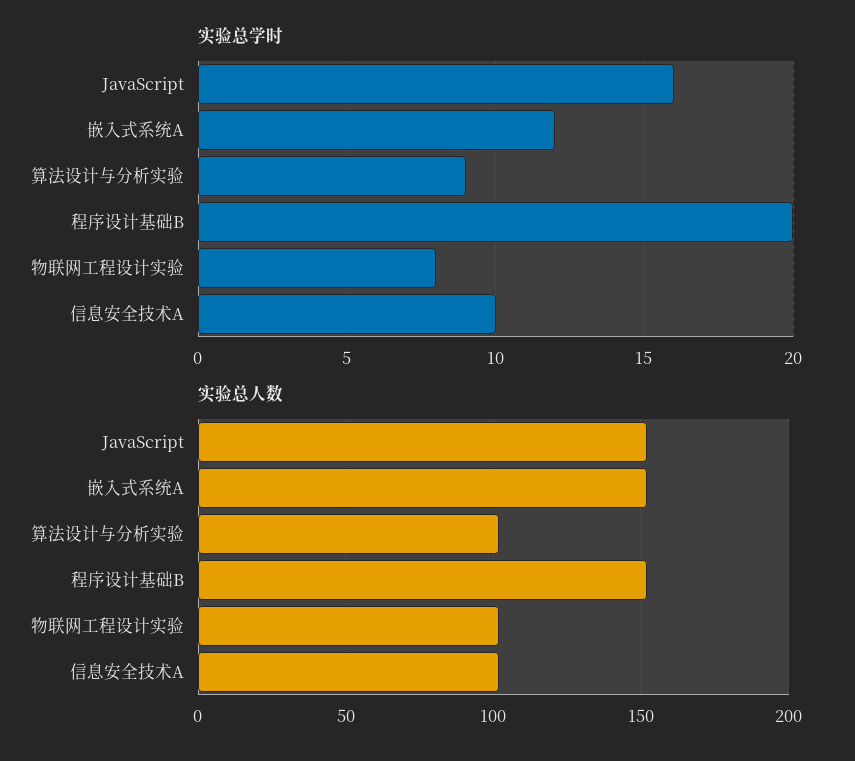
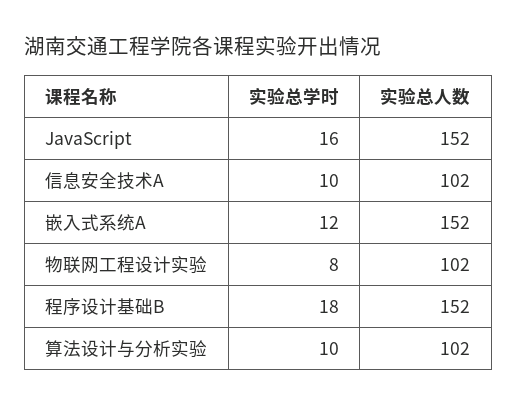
  {
    "实验总学时": {
      "JavaScript": 16,
      "嵌入式系统A": 12,
-     "算法设计与分析实验": 9,
+     "算法设计与分析实验": 10,
-     "程序设计基础B": 20,
+     "程序设计基础B": 18,
      "物联网工程设计实验": 8,
      "信息安全技术A": 10
    },
    "实验总人数": {
      "JavaScript": 152,
      "嵌入式系统A": 152,
      "算法设计与分析实验": 102,
      "程序设计基础B": 152,
      "物联网工程设计实验": 102,
      "信息安全技术A": 102
    }
  }

